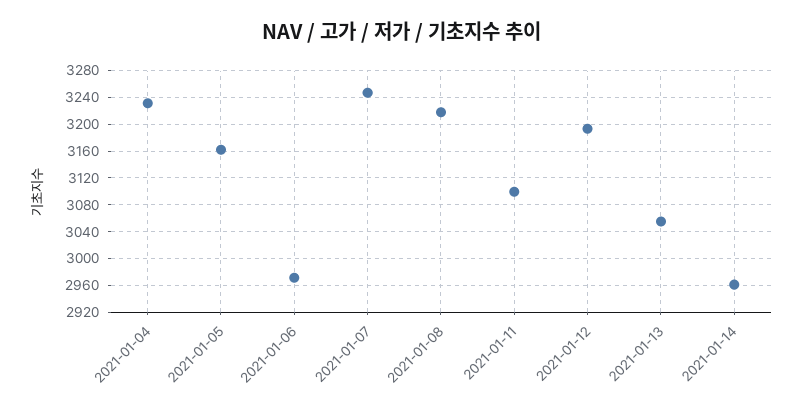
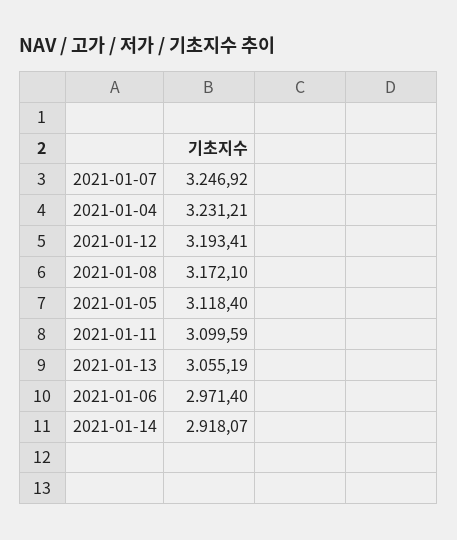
  {
    "2021-01-04": 3231.21,
-   "2021-01-05": 3160,
+   "2021-01-05": 3118.4,
    "2021-01-06": 2971.4,
    "2021-01-07": 3246.92,
-   "2021-01-08": 3220,
+   "2021-01-08": 3172.1,
    "2021-01-11": 3099.59,
    "2021-01-12": 3193.41,
    "2021-01-13": 3055.19,
-   "2021-01-14": 2960
+   "2021-01-14": 2918.07
  }

